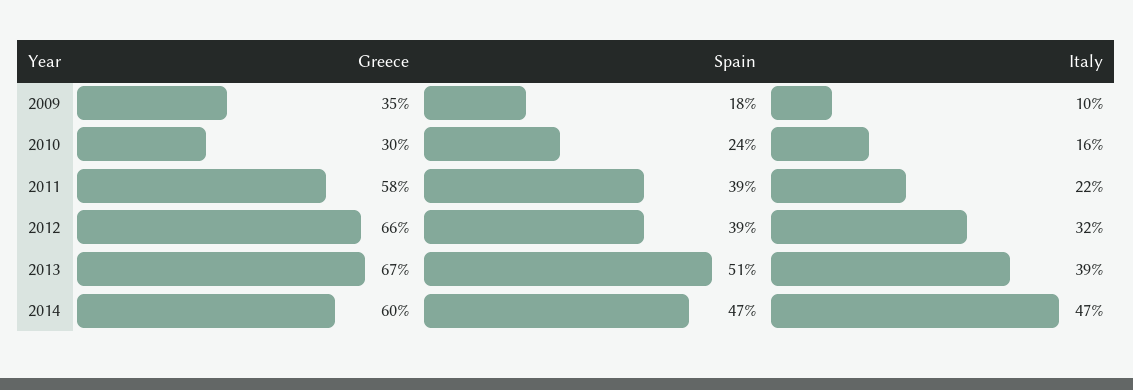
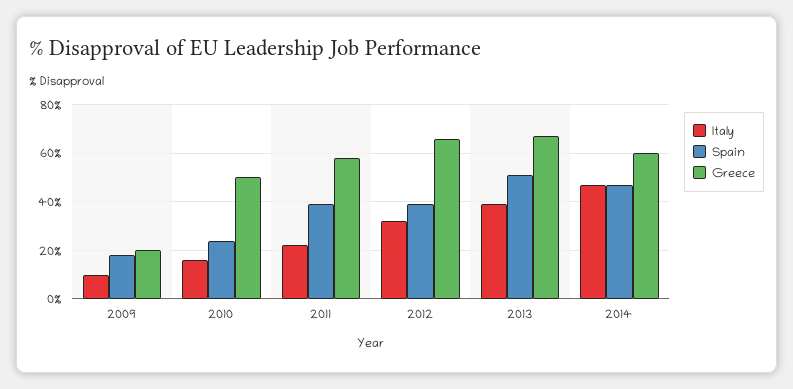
  {
    "Greece": {
-     "2009": 35,
+     "2009": 20,
-     "2010": 30,
+     "2010": 50,
      "2011": 58,
      "2012": 66,
      "2013": 67,
      "2014": 60
    },
    "Spain": {
      "2009": 18,
      "2010": 24,
      "2011": 39,
      "2012": 39,
      "2013": 51,
      "2014": 47
    },
    "Italy": {
      "2009": 10,
      "2010": 16,
      "2011": 22,
      "2012": 32,
      "2013": 39,
      "2014": 47
    }
  }

